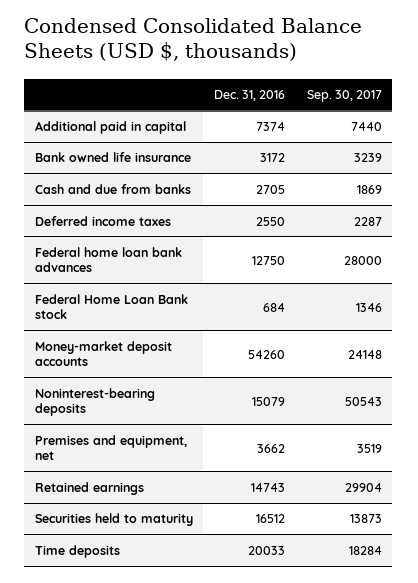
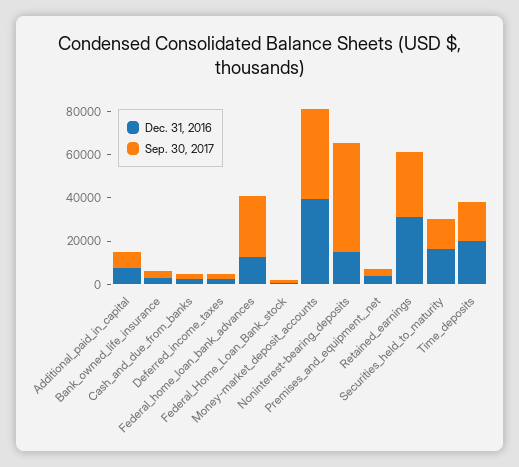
  {
    "Dec. 31, 2016": {
      "Additional paid in capital": 7374,
      "Bank owned life insurance": 3172,
      "Cash and due from banks": 2705,
      "Deferred income taxes": 2550,
      "Federal home loan bank advances": 12750,
      "Federal Home Loan Bank stock": 684,
-     "Money-market deposit accounts": 54260,
+     "Money-market deposit accounts": 40000,
      "Noninterest-bearing deposits": 15079,
      "Premises and equipment, net": 3662,
-     "Retained earnings": 14743,
+     "Retained earnings": 30000,
      "Securities held to maturity": 16512,
      "Time deposits": 20033
    },
    "Sep. 30, 2017": {
      "Additional paid in capital": 7440,
      "Bank owned life insurance": 3239,
      "Cash and due from banks": 1869,
      "Deferred income taxes": 2287,
      "Federal home loan bank advances": 28000,
      "Federal Home Loan Bank stock": 1346,
-     "Money-market deposit accounts": 24148,
+     "Money-market deposit accounts": 40000,
      "Noninterest-bearing deposits": 50543,
      "Premises and equipment, net": 3519,
      "Retained earnings": 29904,
      "Securities held to maturity": 13873,
      "Time deposits": 18284
    }
  }

